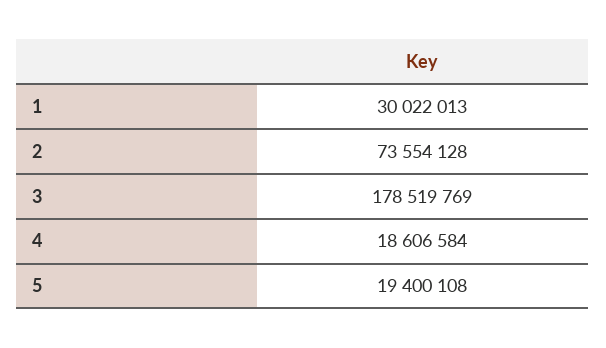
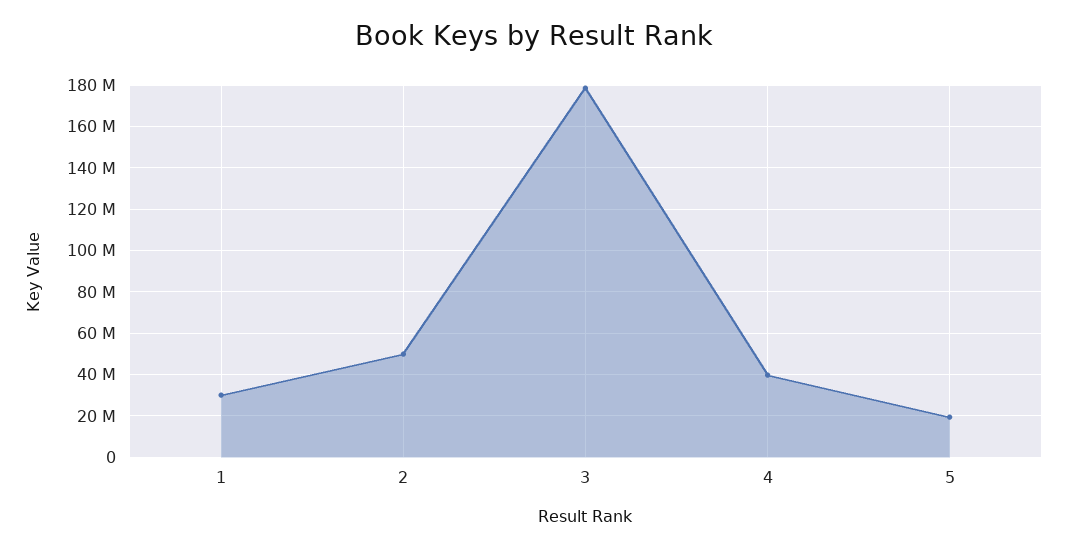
  {
    "1": 30022013,
-   "2": 73554128,
+   "2": 50000000,
    "3": 178519769,
-   "4": 18606584,
+   "4": 40000000,
    "5": 19400108
  }

